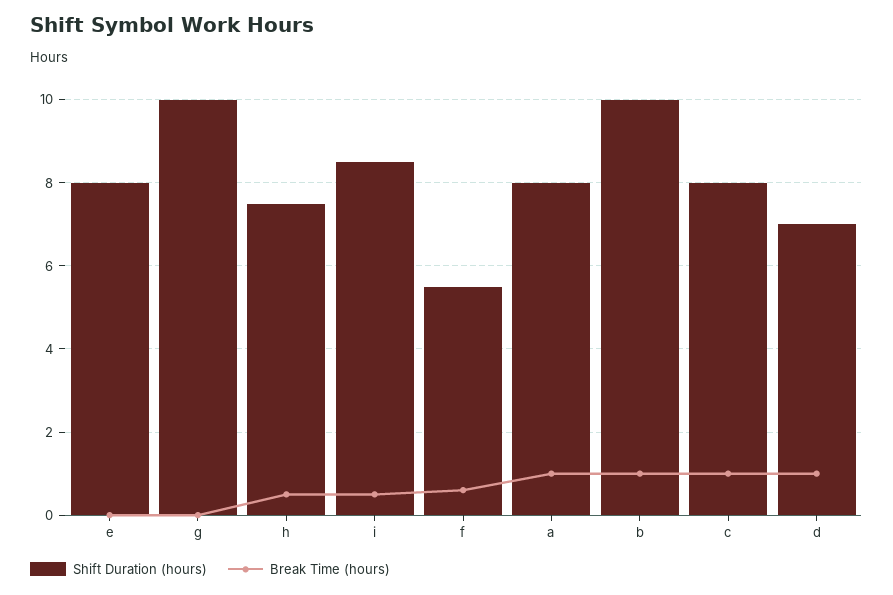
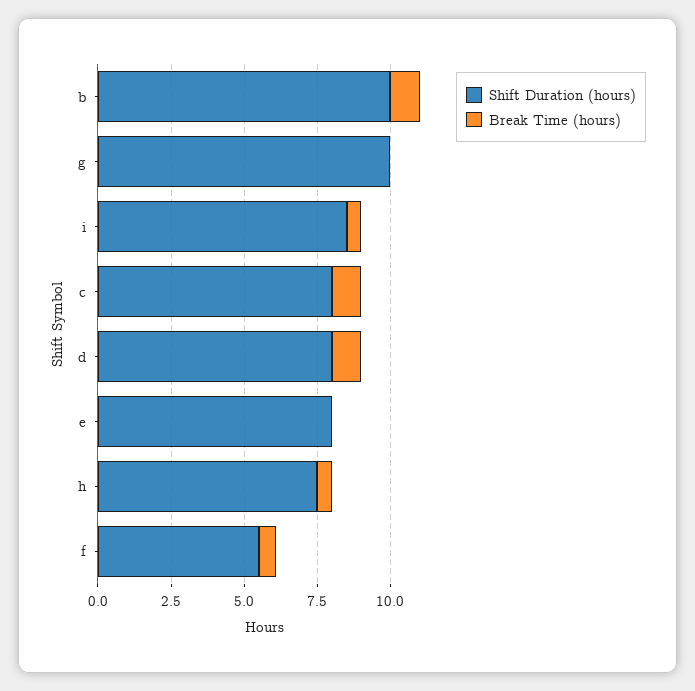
  {
    "Shift Duration (hours)": {
      "e": 8,
      "g": 10,
      "h": 7.5,
      "i": 8.5,
      "f": 5.5,
-     "a": 8,
      "b": 10,
      "c": 8,
-     "d": 7
+     "d": 8
    },
    "Break Time (hours)": {
      "e": 0,
      "g": 0,
      "h": 0.5,
      "i": 0.5,
      "f": 0.5,
-     "a": 1,
      "b": 1,
      "c": 1,
      "d": 1
    }
  }

